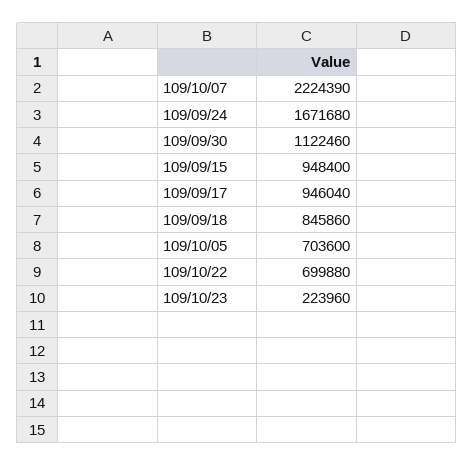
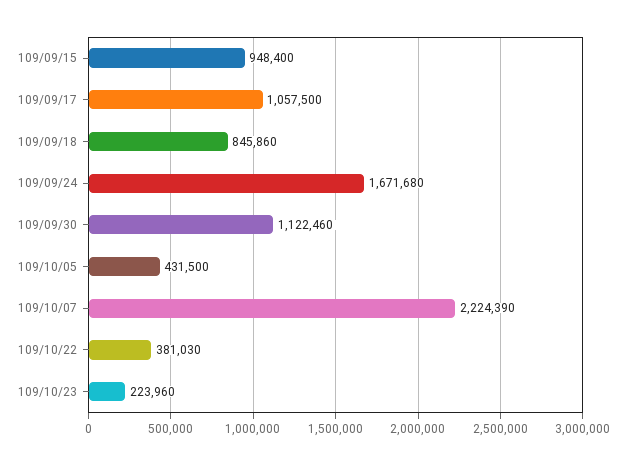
  {
    "109/10/07": 2224390,
    "109/09/24": 1671680,
    "109/09/30": 1122460,
    "109/09/15": 948400,
-   "109/09/17": 946040,
+   "109/09/17": 1057500,
    "109/09/18": 845860,
-   "109/10/05": 703600,
+   "109/10/05": 431500,
-   "109/10/22": 699880,
+   "109/10/22": 381030,
    "109/10/23": 223960
  }

